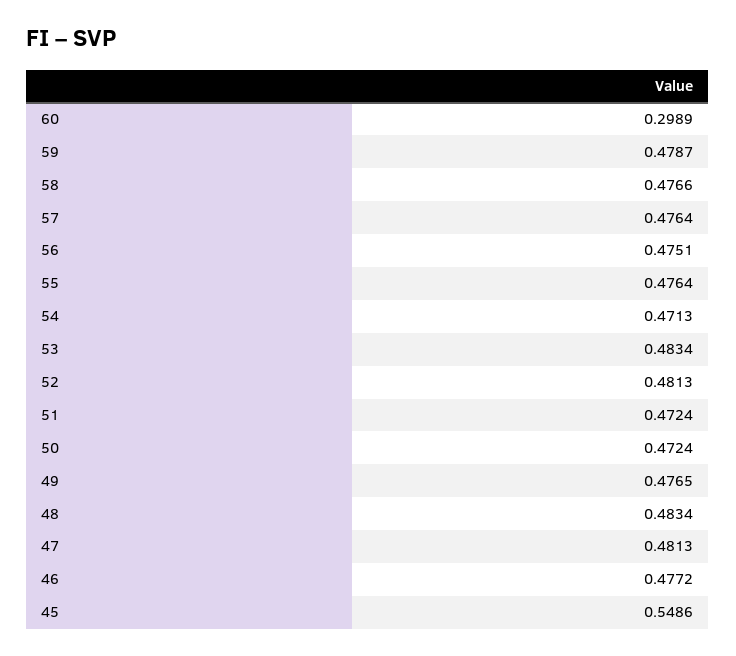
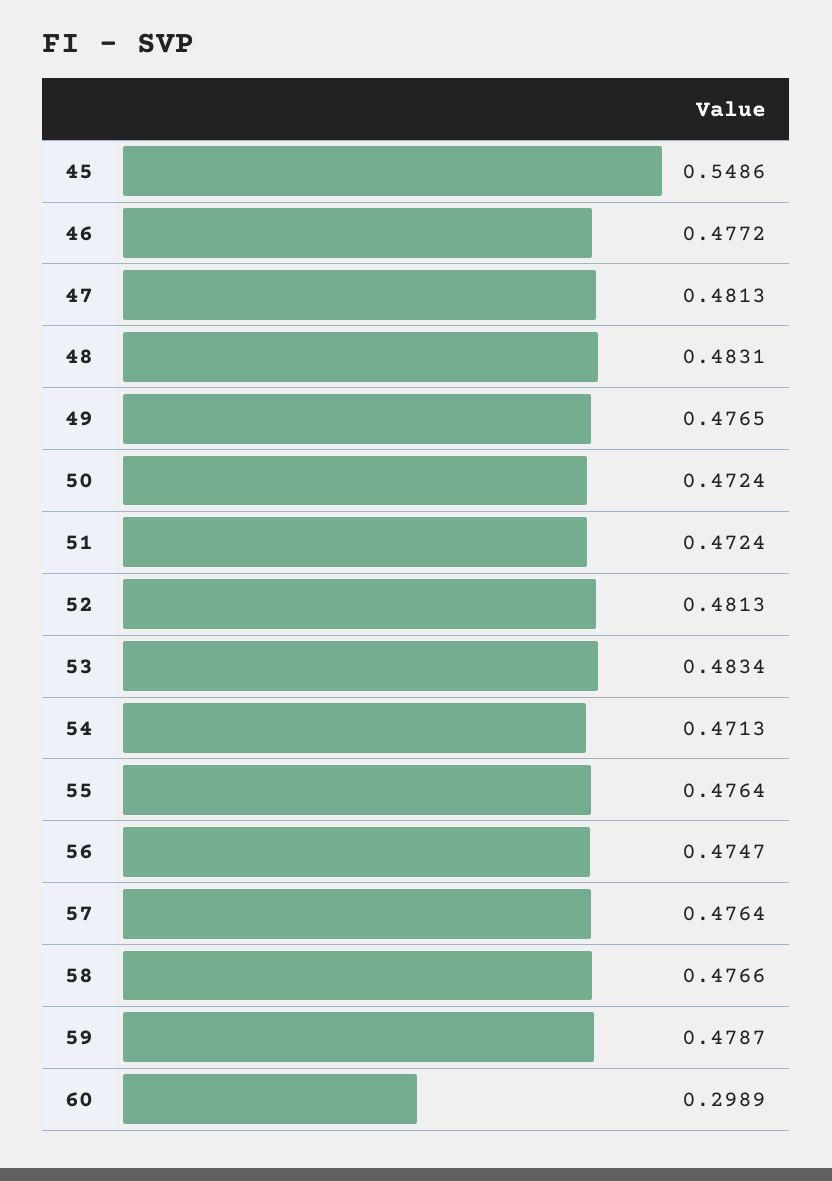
  {
    "60": 0.2989,
    "59": 0.4787,
    "58": 0.4766,
    "57": 0.4764,
-   "56": 0.4751,
+   "56": 0.4747,
    "55": 0.4764,
    "54": 0.4713,
    "53": 0.4834,
    "52": 0.4813,
    "51": 0.4724,
    "50": 0.4724,
    "49": 0.4765,
-   "48": 0.4834,
+   "48": 0.4831,
    "47": 0.4813,
    "46": 0.4772,
    "45": 0.5486
  }

